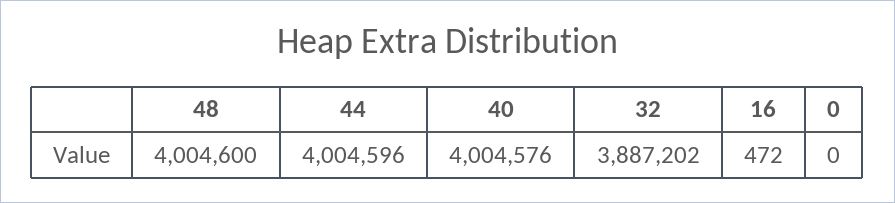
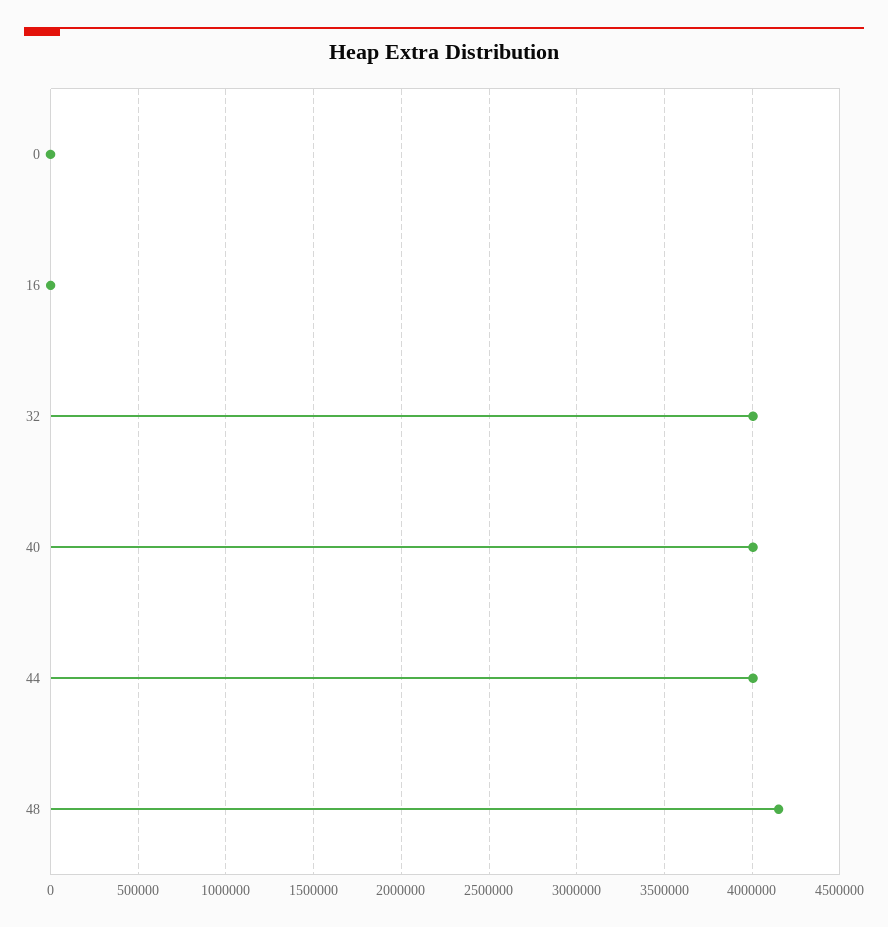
  {
-   "48": 4004600,
+   "48": 4150000,
    "44": 4004596,
    "40": 4004576,
-   "32": 3887202,
+   "32": 4000000,
    "16": 472,
    "0": 0
  }

